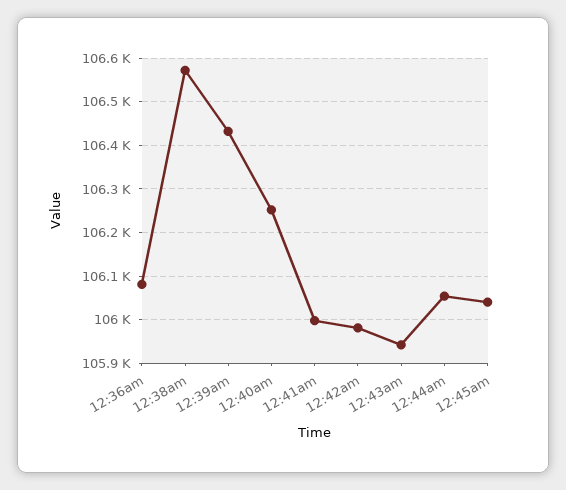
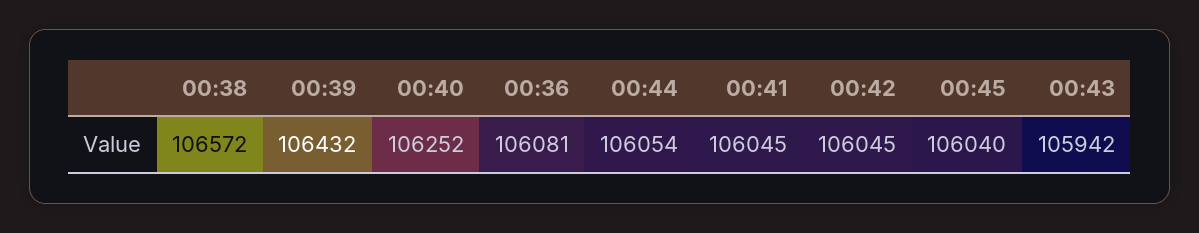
  {
    "12:36am": 106081,
    "12:38am": 106572,
    "12:39am": 106432,
    "12:40am": 106252,
-   "12:41am": 106000,
+   "12:41am": 106045,
-   "12:42am": 105980,
+   "12:42am": 106045,
    "12:43am": 105942,
    "12:44am": 106054,
    "12:45am": 106040
  }

